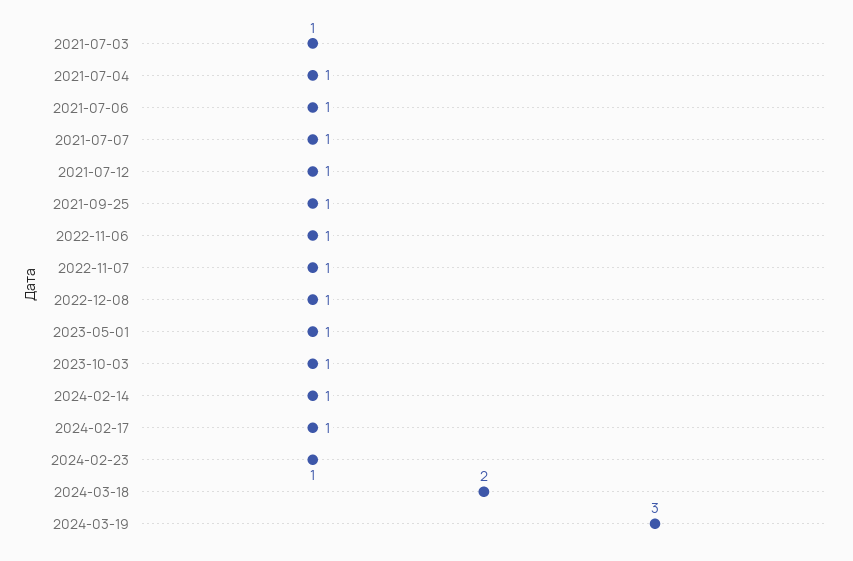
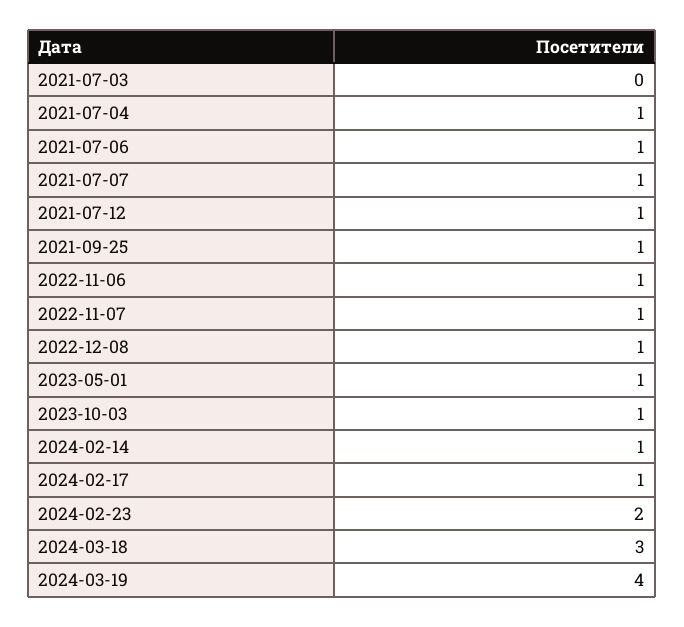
  {
-   "2021-07-03": 1,
+   "2021-07-03": 0,
    "2021-07-04": 1,
    "2021-07-06": 1,
    "2021-07-07": 1,
    "2021-07-12": 1,
    "2021-09-25": 1,
    "2022-11-06": 1,
    "2022-11-07": 1,
    "2022-12-08": 1,
    "2023-05-01": 1,
    "2023-10-03": 1,
    "2024-02-14": 1,
    "2024-02-17": 1,
-   "2024-02-23": 1,
+   "2024-02-23": 2,
-   "2024-03-18": 2,
+   "2024-03-18": 3,
-   "2024-03-19": 3
+   "2024-03-19": 4
  }

